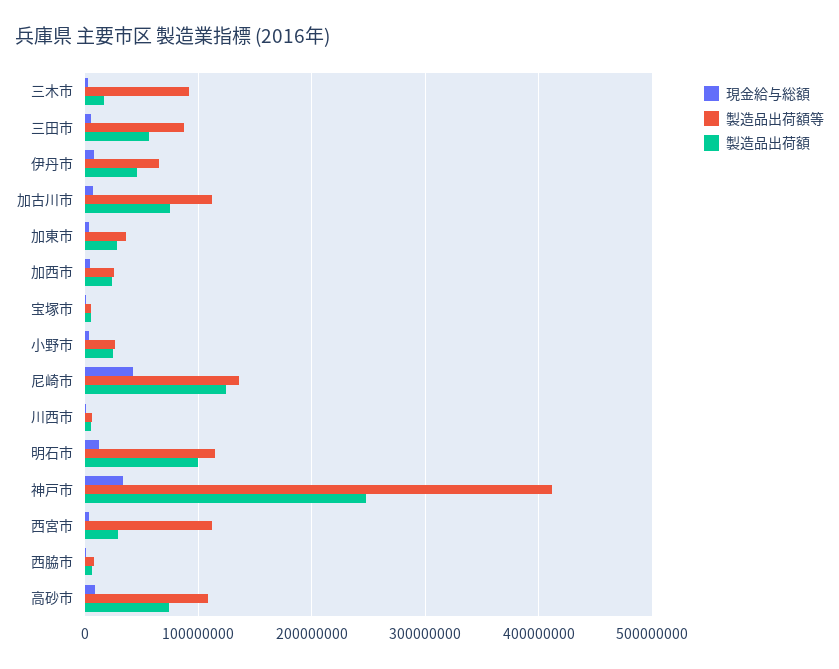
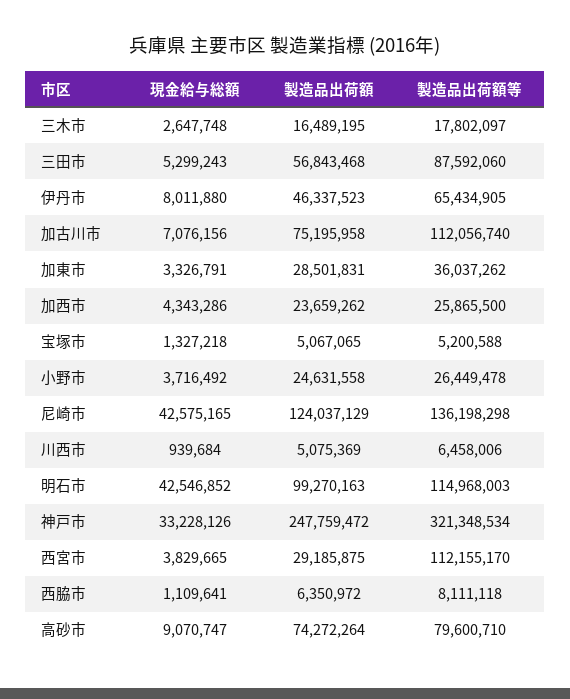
  {
    "現金給与総額": {
      "三木市": 2647748,
      "三田市": 5299243,
      "伊丹市": 8011880,
      "加古川市": 7076156,
      "加東市": 3326791,
      "加西市": 4343286,
      "宝塚市": 1327218,
      "小野市": 3716492,
      "尼崎市": 42575165,
      "川西市": 939684,
-     "明石市": 10000000,
+     "明石市": 42546852,
      "神戸市": 33228126,
      "西宮市": 3829665,
      "西脇市": 1109641,
      "高砂市": 9070747
    },
    "製造品出荷額等": {
-     "三木市": 90000000,
+     "三木市": 17802097,
      "三田市": 87592060,
      "伊丹市": 65434905,
      "加古川市": 112056740,
      "加東市": 36037262,
      "加西市": 25865500,
      "宝塚市": 5200588,
      "小野市": 26449478,
      "尼崎市": 136198298,
      "川西市": 6458006,
      "明石市": 114968003,
-     "神戸市": 410000000,
+     "神戸市": 321348534,
      "西宮市": 112155170,
      "西脇市": 8111118,
-     "高砂市": 110000000
+     "高砂市": 79600710
    },
    "製造品出荷額": {
      "三木市": 16489195,
      "三田市": 56843468,
      "伊丹市": 46337523,
      "加古川市": 75195958,
      "加東市": 28501831,
      "加西市": 23659262,
      "宝塚市": 5067065,
      "小野市": 24631558,
      "尼崎市": 124037129,
      "川西市": 5075369,
      "明石市": 99270163,
      "神戸市": 247759472,
      "西宮市": 29185875,
      "西脇市": 6350972,
      "高砂市": 74272264
    }
  }

